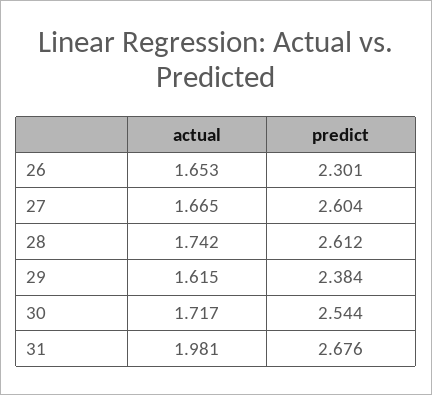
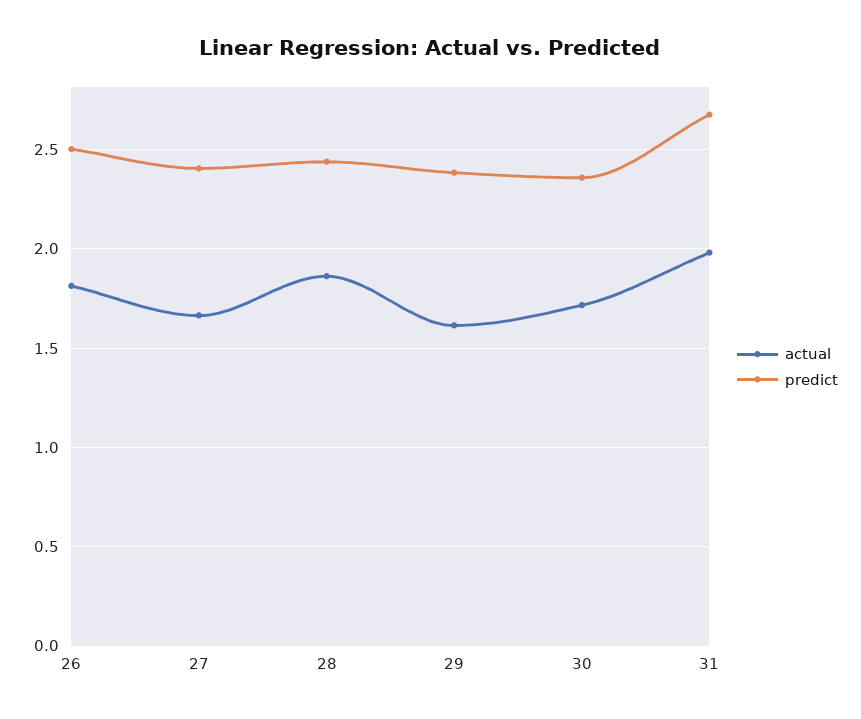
  {
    "actual": {
-     "26": 1.653,
+     "26": 1.8,
      "27": 1.665,
-     "28": 1.742,
+     "28": 1.85,
      "29": 1.615,
      "30": 1.717,
      "31": 1.981
    },
    "predict": {
-     "26": 2.301,
+     "26": 2.5,
-     "27": 2.604,
+     "27": 2.4,
-     "28": 2.612,
+     "28": 2.45,
      "29": 2.384,
-     "30": 2.544,
+     "30": 2.35,
      "31": 2.676
    }
  }

